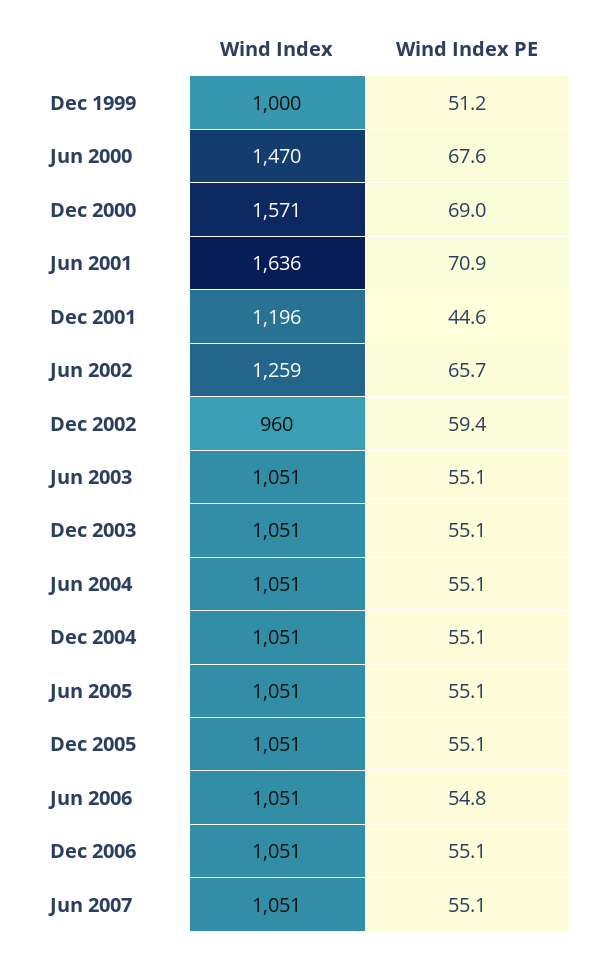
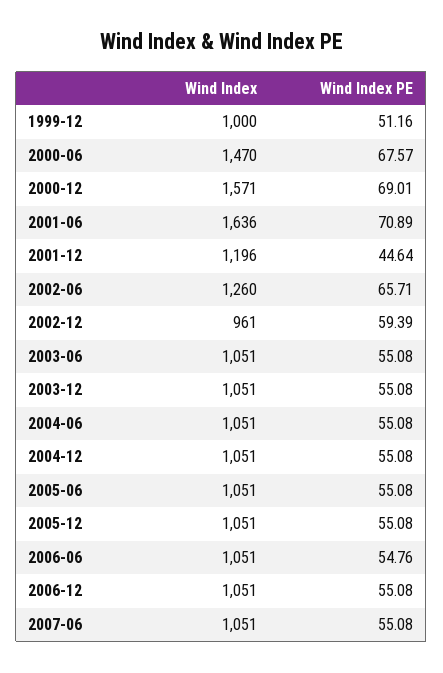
  {
    "Wind Index": {
      "Dec 1999": 1000,
      "Jun 2000": 1470,
      "Dec 2000": 1571,
      "Jun 2001": 1636,
      "Dec 2001": 1196,
-     "Jun 2002": 1259,
+     "Jun 2002": 1260,
-     "Dec 2002": 960,
+     "Dec 2002": 961,
      "Jun 2003": 1051,
      "Dec 2003": 1051,
      "Jun 2004": 1051,
      "Dec 2004": 1051,
      "Jun 2005": 1051,
      "Dec 2005": 1051,
      "Jun 2006": 1051,
      "Dec 2006": 1051,
      "Jun 2007": 1051
    },
    "Wind Index PE": {
      "Dec 1999": 51.16,
      "Jun 2000": 67.57,
      "Dec 2000": 69.01,
      "Jun 2001": 70.89,
      "Dec 2001": 44.64,
      "Jun 2002": 65.71,
      "Dec 2002": 59.39,
      "Jun 2003": 55.08,
      "Dec 2003": 55.08,
      "Jun 2004": 55.08,
      "Dec 2004": 55.08,
      "Jun 2005": 55.08,
      "Dec 2005": 55.08,
      "Jun 2006": 54.76,
      "Dec 2006": 55.08,
      "Jun 2007": 55.08
    }
  }

